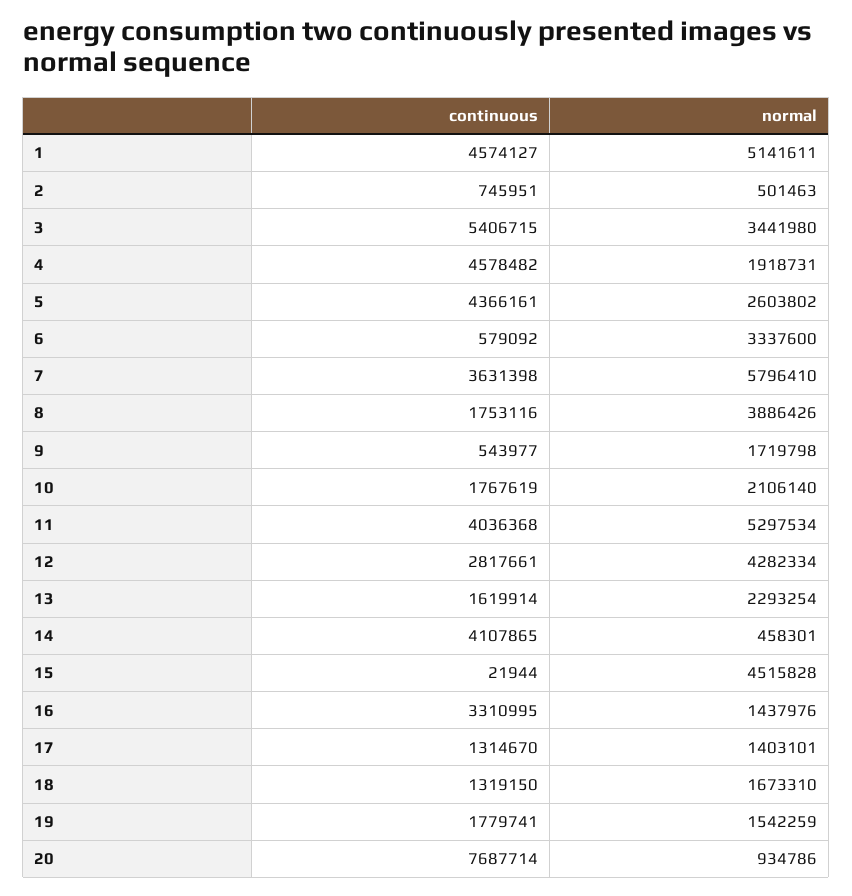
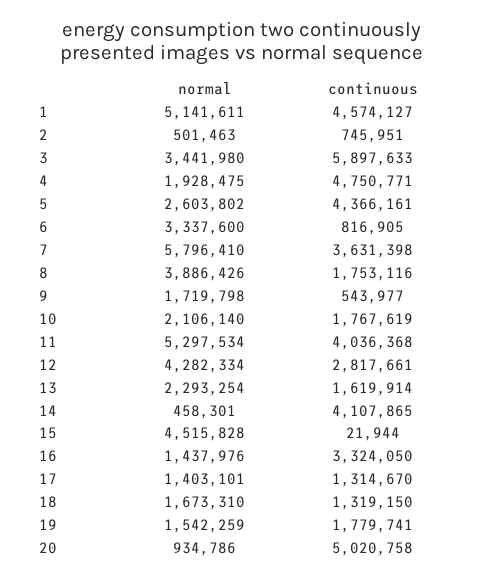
  {
    "continuous": {
      "1": 4574127,
      "2": 745951,
-     "3": 5406715,
+     "3": 5897633,
-     "4": 4578482,
+     "4": 4750771,
      "5": 4366161,
-     "6": 579092,
+     "6": 816905,
      "7": 3631398,
      "8": 1753116,
      "9": 543977,
      "10": 1767619,
      "11": 4036368,
      "12": 2817661,
      "13": 1619914,
      "14": 4107865,
      "15": 21944,
-     "16": 3310995,
+     "16": 3324050,
      "17": 1314670,
      "18": 1319150,
      "19": 1779741,
-     "20": 7687714
+     "20": 5020758
    },
    "normal": {
      "1": 5141611,
      "2": 501463,
      "3": 3441980,
-     "4": 1918731,
+     "4": 1928475,
      "5": 2603802,
      "6": 3337600,
      "7": 5796410,
      "8": 3886426,
      "9": 1719798,
      "10": 2106140,
      "11": 5297534,
      "12": 4282334,
      "13": 2293254,
      "14": 458301,
      "15": 4515828,
      "16": 1437976,
      "17": 1403101,
      "18": 1673310,
      "19": 1542259,
      "20": 934786
    }
  }

